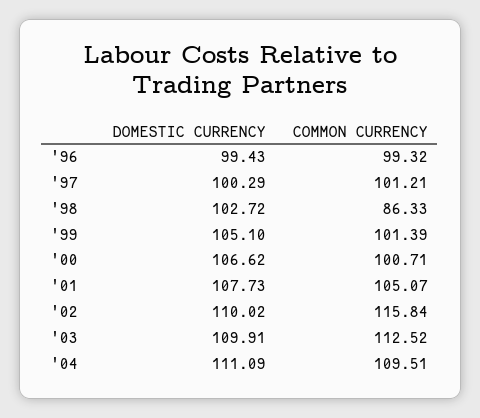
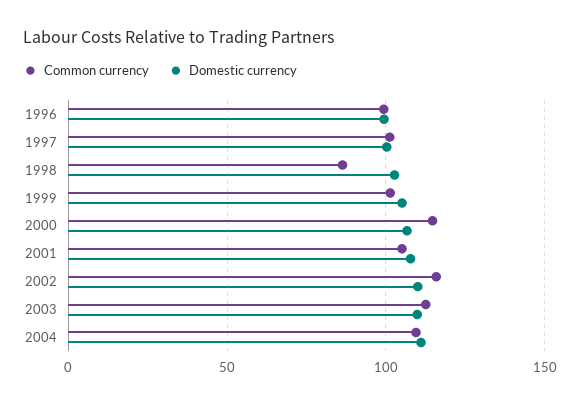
  {
    "DOMESTIC CURRENCY": {
      "'96": 99.43,
      "'97": 100.29,
      "'98": 102.72,
      "'99": 105.1,
      "'00": 106.62,
      "'01": 107.73,
      "'02": 110.02,
      "'03": 109.91,
      "'04": 111.09
    },
    "COMMON CURRENCY": {
      "'96": 99.32,
      "'97": 101.21,
      "'98": 86.33,
      "'99": 101.39,
-     "'00": 100.71,
+     "'00": 115,
      "'01": 105.07,
      "'02": 115.84,
      "'03": 112.52,
      "'04": 109.51
    }
  }

